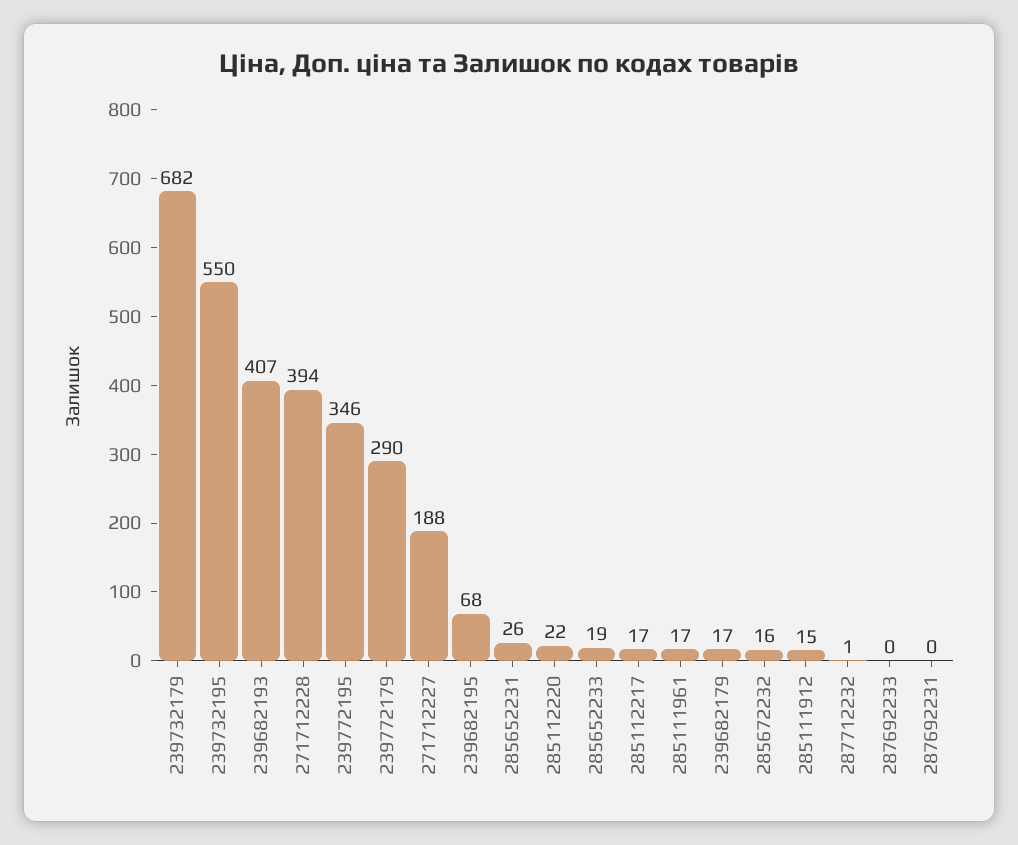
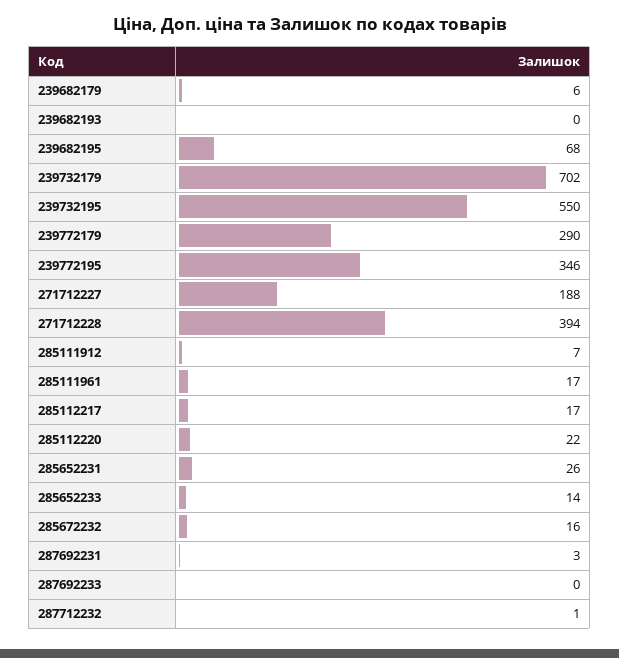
  {
-   "239732179": 682,
+   "239732179": 702,
    "239732195": 550,
-   "239682193": 407,
+   "239682193": 0,
    "271712228": 394,
    "239772195": 346,
    "239772179": 290,
    "271712227": 188,
    "239682195": 68,
    "285652231": 26,
    "285112220": 22,
-   "285652233": 19,
+   "285652233": 14,
    "285112217": 17,
    "285111961": 17,
-   "239682179": 17,
+   "239682179": 6,
    "285672232": 16,
-   "285111912": 15,
+   "285111912": 7,
    "287712232": 1,
    "287692233": 0,
-   "287692231": 0
+   "287692231": 3
  }

